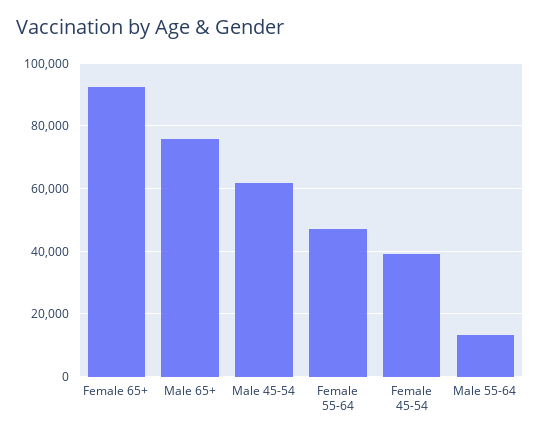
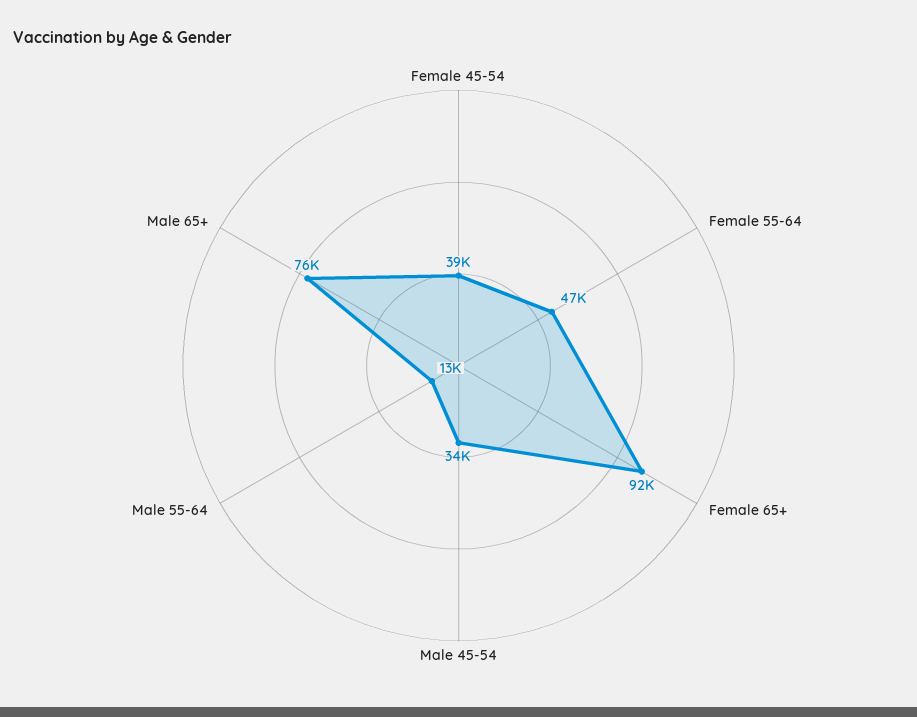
  {
    "Female 65+": 92000,
    "Male 65+": 76000,
-   "Male 45-54": 62000,
+   "Male 45-54": 34000,
    "Female 55-64": 47000,
    "Female 45-54": 39000,
    "Male 55-64": 13000
  }

